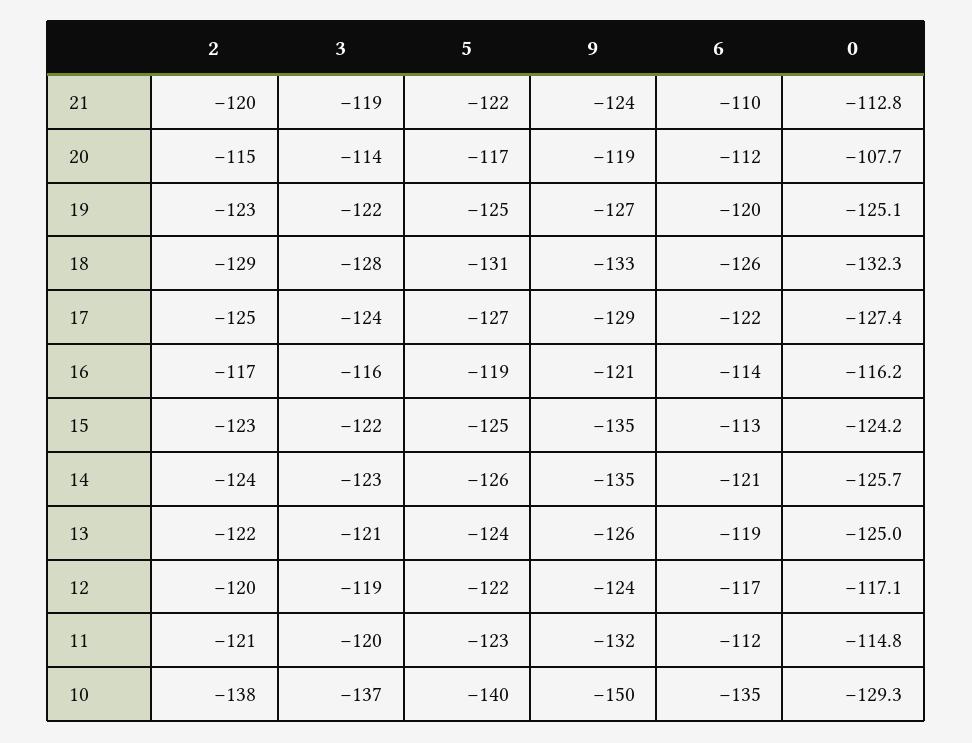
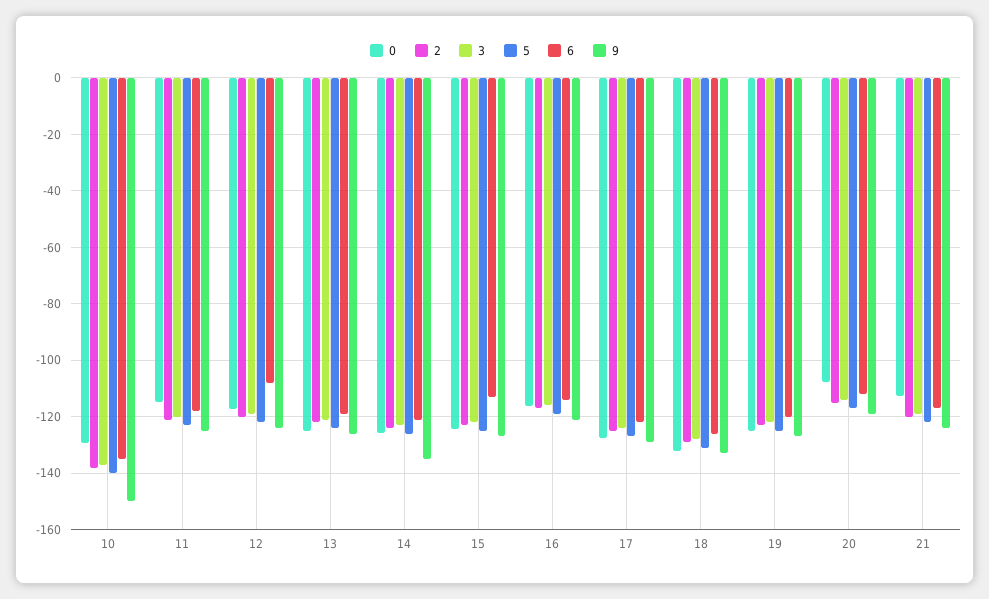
  {
    "2": {
      "21": -120,
      "20": -115,
      "19": -123,
      "18": -129,
      "17": -125,
      "16": -117,
      "15": -123,
      "14": -124,
      "13": -122,
      "12": -120,
      "11": -121,
      "10": -138
    },
    "3": {
      "21": -119,
      "20": -114,
      "19": -122,
      "18": -128,
      "17": -124,
      "16": -116,
      "15": -122,
      "14": -123,
      "13": -121,
      "12": -119,
      "11": -120,
      "10": -137
    },
    "5": {
      "21": -122,
      "20": -117,
      "19": -125,
      "18": -131,
      "17": -127,
      "16": -119,
      "15": -125,
      "14": -126,
      "13": -124,
      "12": -122,
      "11": -123,
      "10": -140
    },
    "9": {
      "21": -124,
      "20": -119,
      "19": -127,
      "18": -133,
      "17": -129,
      "16": -121,
-     "15": -135,
+     "15": -127.5,
      "14": -135,
      "13": -126,
      "12": -124,
-     "11": -132,
+     "11": -125,
      "10": -150
    },
    "6": {
-     "21": -110,
+     "21": -117.5,
      "20": -112,
      "19": -120,
      "18": -126,
      "17": -122,
      "16": -114,
      "15": -113,
      "14": -121,
      "13": -119,
-     "12": -117,
+     "12": -107.5,
-     "11": -112,
+     "11": -117.5,
      "10": -135
    },
    "0": {
      "21": -112.8,
      "20": -107.7,
      "19": -125.1,
      "18": -132.3,
      "17": -127.4,
      "16": -116.2,
      "15": -124.2,
      "14": -125.7,
      "13": -125,
      "12": -117.1,
      "11": -114.8,
      "10": -129.3
    }
  }

